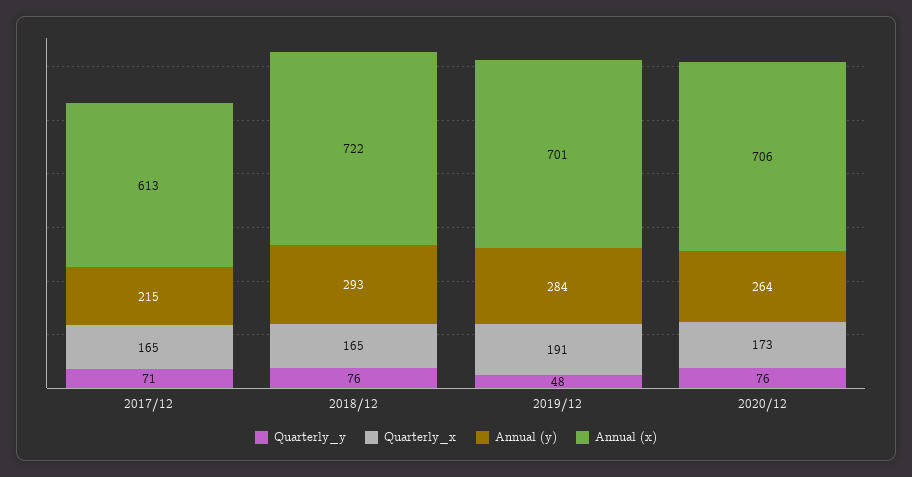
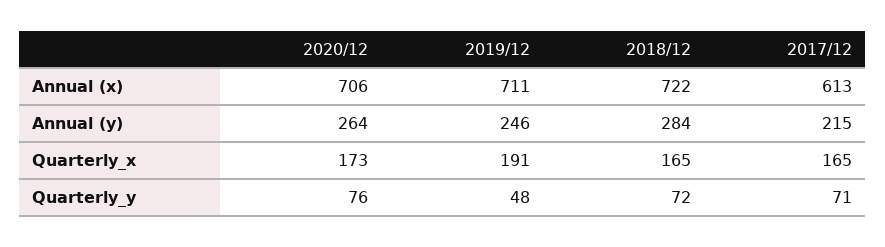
  {
    "Quarterly_y": {
      "2017/12": 71,
-     "2018/12": 76,
+     "2018/12": 72,
      "2019/12": 48,
      "2020/12": 76
    },
    "Quarterly_x": {
      "2017/12": 165,
      "2018/12": 165,
      "2019/12": 191,
      "2020/12": 173
    },
    "Annual (y)": {
      "2017/12": 215,
-     "2018/12": 293,
+     "2018/12": 284,
-     "2019/12": 284,
+     "2019/12": 246,
      "2020/12": 264
    },
    "Annual (x)": {
      "2017/12": 613,
      "2018/12": 722,
-     "2019/12": 701,
+     "2019/12": 711,
      "2020/12": 706
    }
  }

